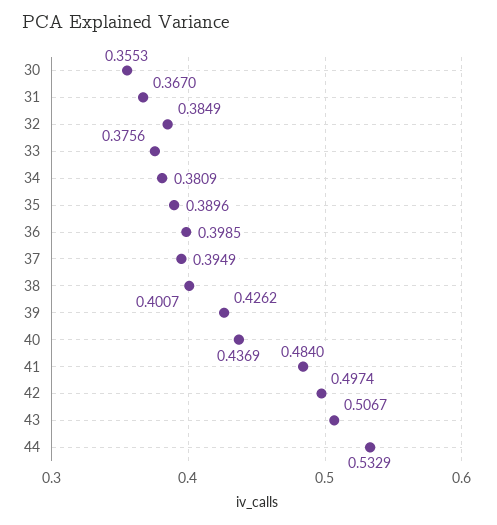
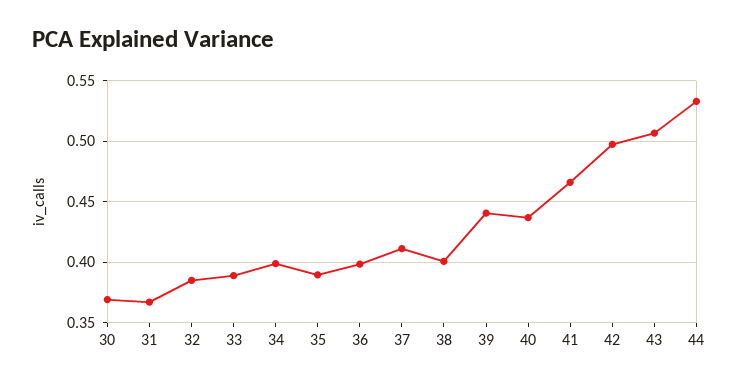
  {
-   "30": 0.3553,
+   "30": 0.37,
    "31": 0.367,
    "32": 0.3849,
-   "33": 0.3756,
+   "33": 0.39,
-   "34": 0.3809,
+   "34": 0.4,
    "35": 0.3896,
    "36": 0.3985,
-   "37": 0.3949,
+   "37": 0.41,
    "38": 0.4007,
-   "39": 0.4262,
+   "39": 0.44,
    "40": 0.4369,
-   "41": 0.484,
+   "41": 0.465,
    "42": 0.4974,
    "43": 0.5067,
    "44": 0.5329
  }

